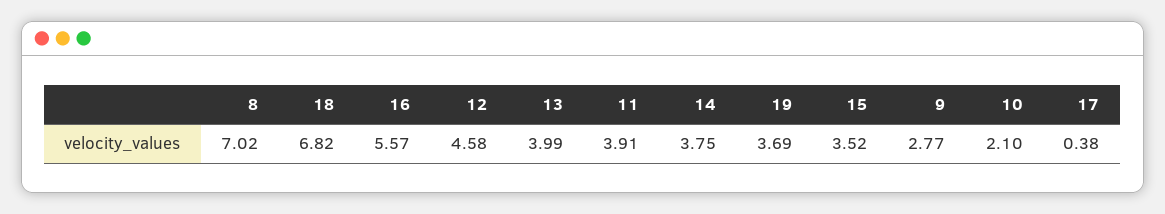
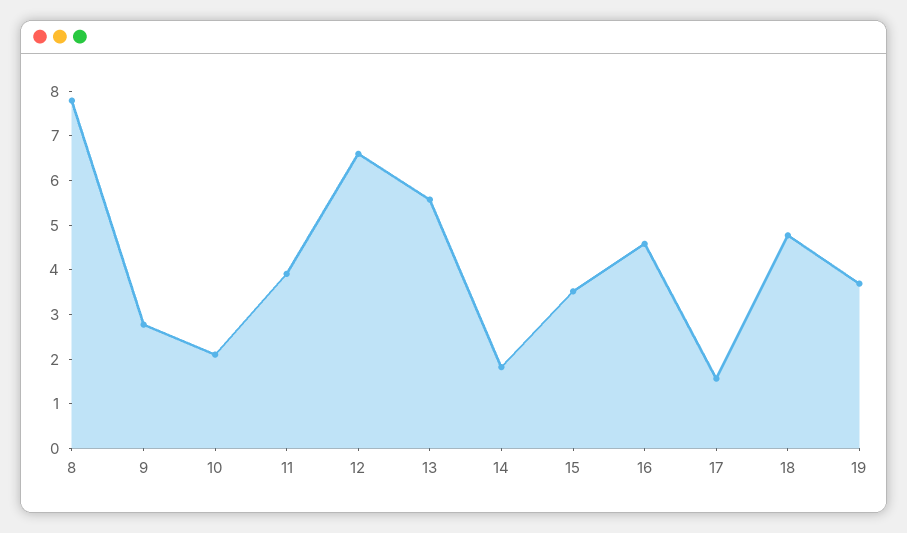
  {
-   "8": 7.02,
+   "8": 7.8,
-   "18": 6.82,
+   "18": 4.8,
-   "16": 5.57,
+   "16": 4.6,
-   "12": 4.58,
+   "12": 6.6,
-   "13": 3.99,
+   "13": 5.6,
    "11": 3.91,
-   "14": 3.75,
+   "14": 1.8,
    "19": 3.69,
    "15": 3.52,
    "9": 2.77,
    "10": 2.1,
-   "17": 0.38
+   "17": 1.6
  }

